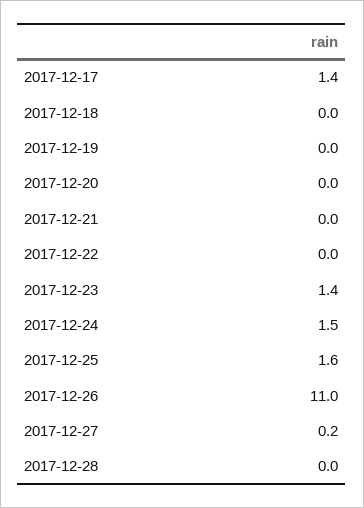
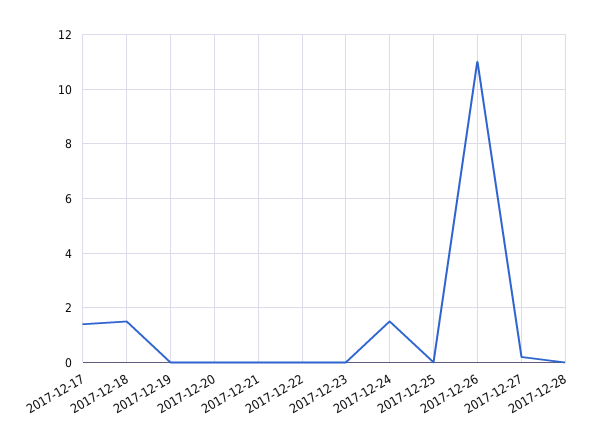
  {
    "2017-12-17": 1.4,
-   "2017-12-18": 0,
+   "2017-12-18": 1.5,
    "2017-12-19": 0,
    "2017-12-20": 0,
    "2017-12-21": 0,
    "2017-12-22": 0,
-   "2017-12-23": 1.4,
+   "2017-12-23": 0,
    "2017-12-24": 1.5,
-   "2017-12-25": 1.6,
+   "2017-12-25": 0,
    "2017-12-26": 11,
    "2017-12-27": 0.2,
    "2017-12-28": 0
  }

